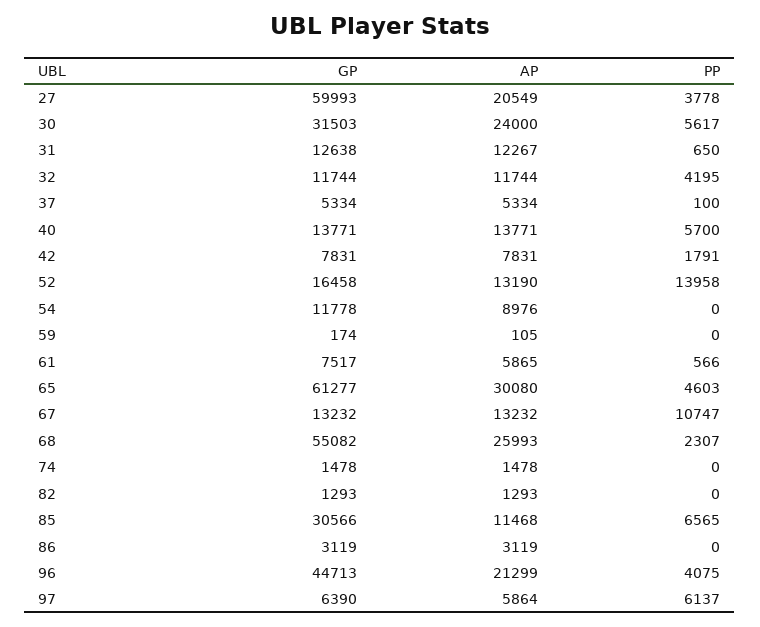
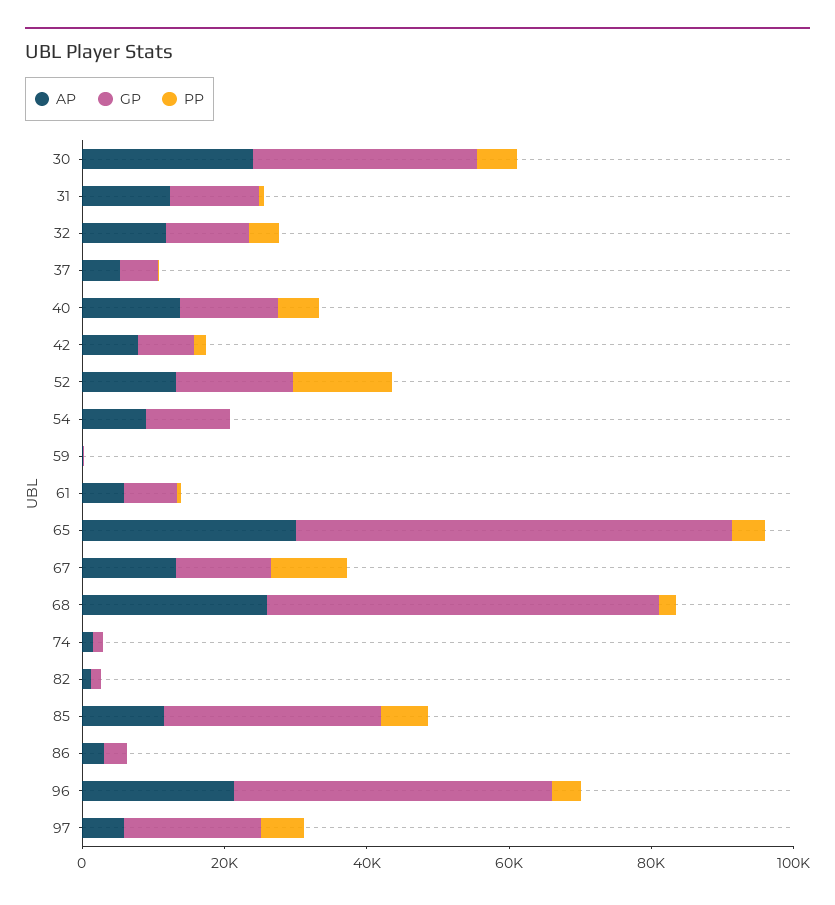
  {
    "GP": {
-     "27": 59993,
      "30": 31503,
      "31": 12638,
      "32": 11744,
      "37": 5334,
      "40": 13771,
      "42": 7831,
      "52": 16458,
      "54": 11778,
      "59": 174,
      "61": 7517,
      "65": 61277,
      "67": 13232,
      "68": 55082,
      "74": 1478,
      "82": 1293,
      "85": 30566,
      "86": 3119,
      "96": 44713,
-     "97": 6390
+     "97": 20000
    },
    "AP": {
-     "27": 20549,
      "30": 24000,
      "31": 12267,
      "32": 11744,
      "37": 5334,
      "40": 13771,
      "42": 7831,
      "52": 13190,
      "54": 8976,
      "59": 105,
      "61": 5865,
      "65": 30080,
      "67": 13232,
      "68": 25993,
      "74": 1478,
      "82": 1293,
      "85": 11468,
      "86": 3119,
      "96": 21299,
      "97": 5864
    },
    "PP": {
-     "27": 3778,
      "30": 5617,
      "31": 650,
      "32": 4195,
      "37": 100,
      "40": 5700,
      "42": 1791,
      "52": 13958,
      "54": 0,
      "59": 0,
      "61": 566,
      "65": 4603,
      "67": 10747,
      "68": 2307,
      "74": 0,
      "82": 0,
      "85": 6565,
      "86": 0,
      "96": 4075,
      "97": 6137
    }
  }

